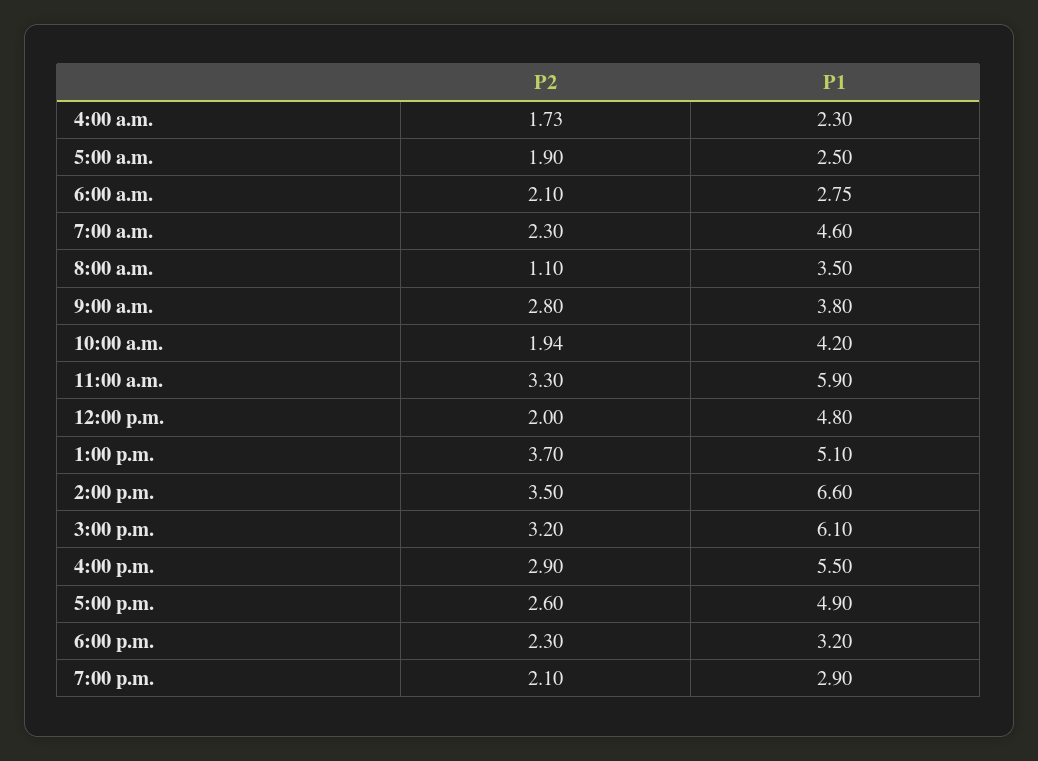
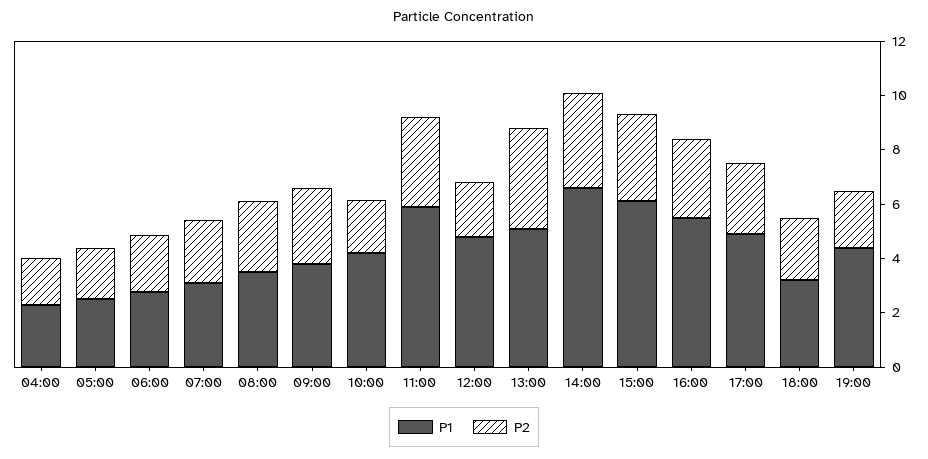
  {
    "P2": {
      "4:00 a.m.": 1.73,
      "5:00 a.m.": 1.9,
      "6:00 a.m.": 2.1,
      "7:00 a.m.": 2.3,
-     "8:00 a.m.": 1.1,
+     "8:00 a.m.": 2.5,
      "9:00 a.m.": 2.8,
      "10:00 a.m.": 1.94,
      "11:00 a.m.": 3.3,
      "12:00 p.m.": 2,
      "1:00 p.m.": 3.7,
      "2:00 p.m.": 3.5,
      "3:00 p.m.": 3.2,
      "4:00 p.m.": 2.9,
      "5:00 p.m.": 2.6,
      "6:00 p.m.": 2.3,
      "7:00 p.m.": 2.1
    },
    "P1": {
      "4:00 a.m.": 2.3,
      "5:00 a.m.": 2.5,
      "6:00 a.m.": 2.75,
-     "7:00 a.m.": 4.6,
+     "7:00 a.m.": 3,
      "8:00 a.m.": 3.5,
      "9:00 a.m.": 3.8,
      "10:00 a.m.": 4.2,
      "11:00 a.m.": 5.9,
      "12:00 p.m.": 4.8,
      "1:00 p.m.": 5.1,
      "2:00 p.m.": 6.6,
      "3:00 p.m.": 6.1,
      "4:00 p.m.": 5.5,
      "5:00 p.m.": 4.9,
      "6:00 p.m.": 3.2,
-     "7:00 p.m.": 2.9
+     "7:00 p.m.": 4.5
    }
  }

